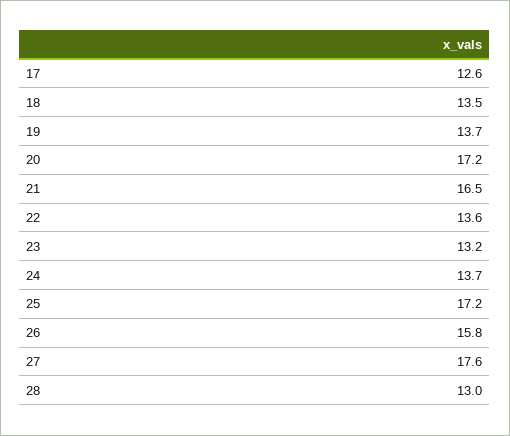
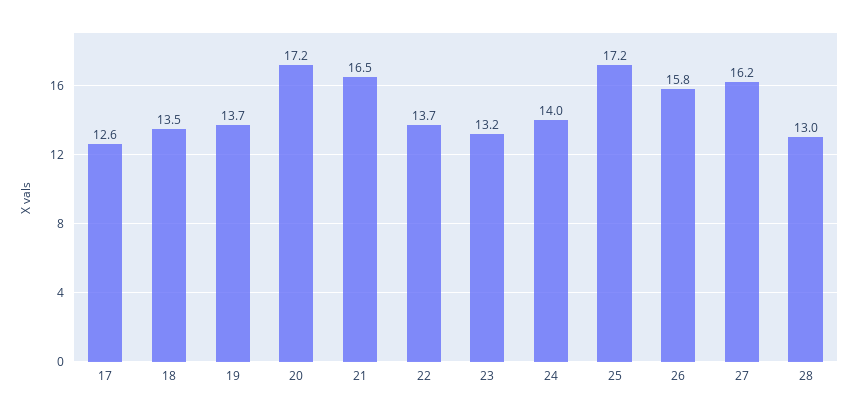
  {
    "17": 12.6,
    "18": 13.5,
    "19": 13.7,
    "20": 17.2,
    "21": 16.5,
-   "22": 13.6,
+   "22": 13.7,
    "23": 13.2,
-   "24": 13.7,
+   "24": 14,
    "25": 17.2,
    "26": 15.8,
-   "27": 17.6,
+   "27": 16.2,
    "28": 13
  }

